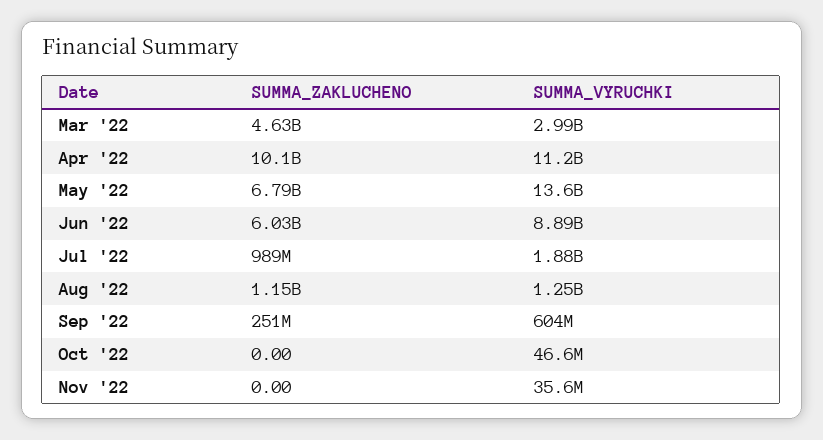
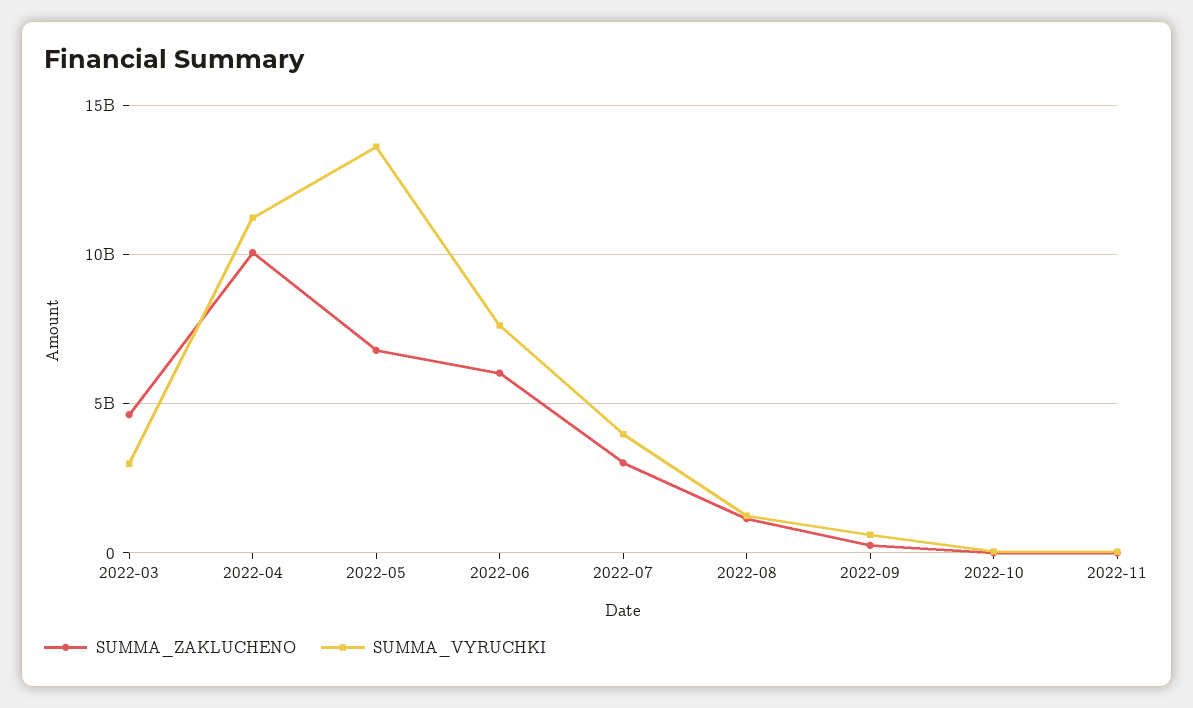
  {
    "SUMMA_ZAKLUCHENO": {
      "Mar '22": 4630000000,
      "Apr '22": 10100000000,
      "May '22": 6790000000,
      "Jun '22": 6030000000,
-     "Jul '22": 989000000,
+     "Jul '22": 3000000000,
      "Aug '22": 1150000000,
      "Sep '22": 251000000,
      "Oct '22": 0,
      "Nov '22": 0
    },
    "SUMMA_VYRUCHKI": {
      "Mar '22": 2990000000,
      "Apr '22": 11200000000,
      "May '22": 13600000000,
-     "Jun '22": 8890000000,
+     "Jun '22": 7500000000,
-     "Jul '22": 1880000000,
+     "Jul '22": 4000000000,
      "Aug '22": 1250000000,
      "Sep '22": 604000000,
      "Oct '22": 46600000,
      "Nov '22": 35600000
    }
  }

